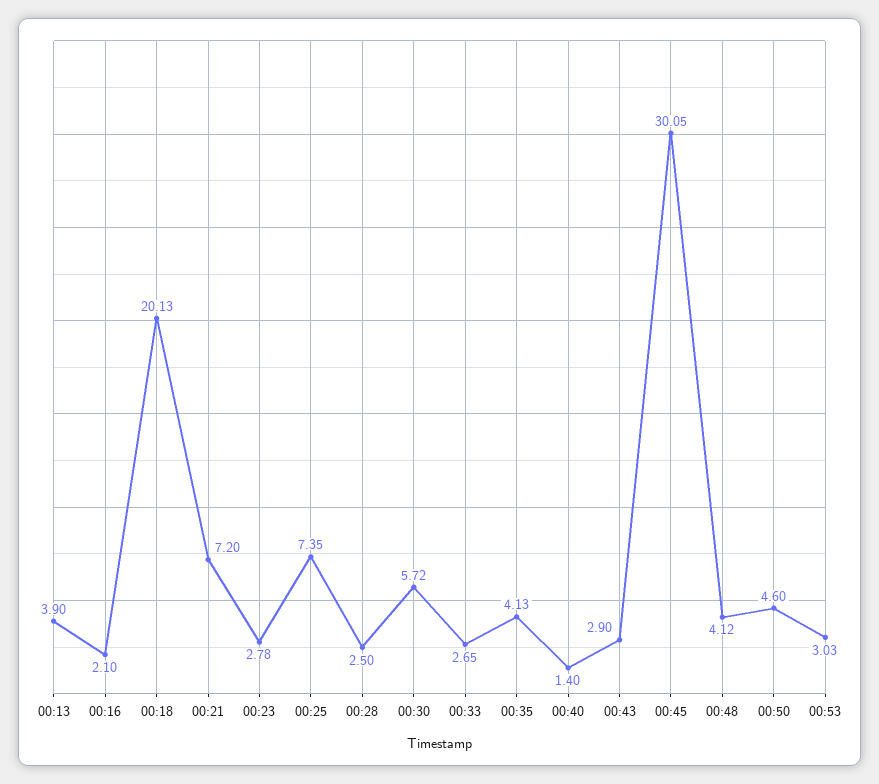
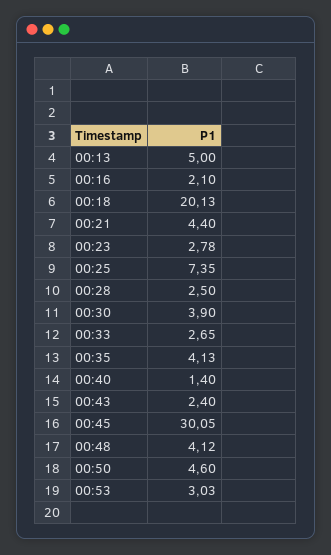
  {
-   "00:13": 3.9,
+   "00:13": 5,
    "00:16": 2.1,
    "00:18": 20.13,
-   "00:21": 7.2,
+   "00:21": 4.4,
    "00:23": 2.78,
    "00:25": 7.35,
    "00:28": 2.5,
-   "00:30": 5.72,
+   "00:30": 3.9,
    "00:33": 2.65,
    "00:35": 4.13,
    "00:40": 1.4,
-   "00:43": 2.9,
+   "00:43": 2.4,
    "00:45": 30.05,
    "00:48": 4.12,
    "00:50": 4.6,
    "00:53": 3.03
  }

